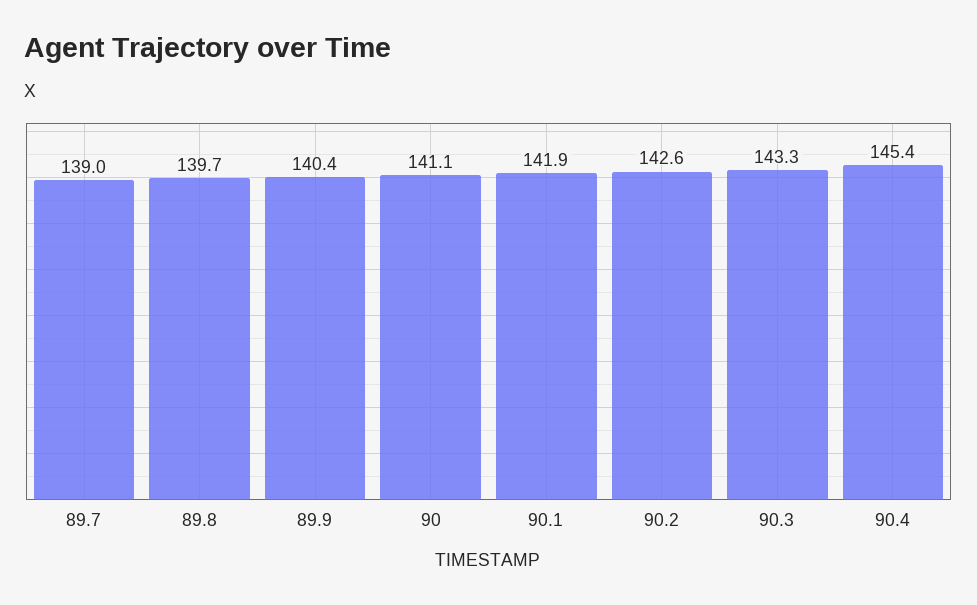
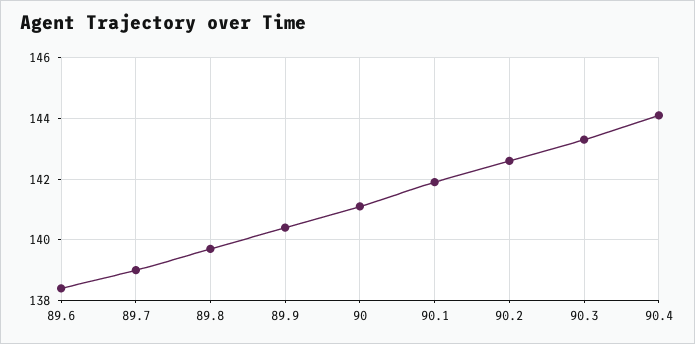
  {
    "89.7": 139,
    "89.8": 139.7,
    "89.9": 140.4,
    "90": 141.1,
    "90.1": 141.9,
    "90.2": 142.6,
    "90.3": 143.3,
-   "90.4": 145.4
+   "90.4": 144,
+   "89.6": 138.5
  }

